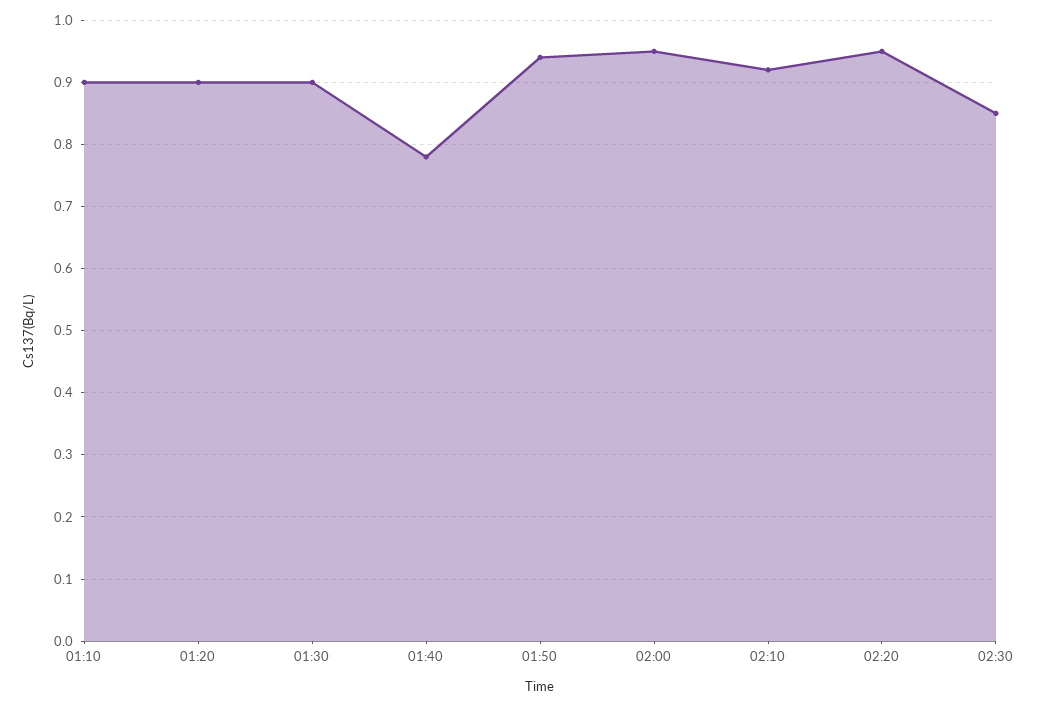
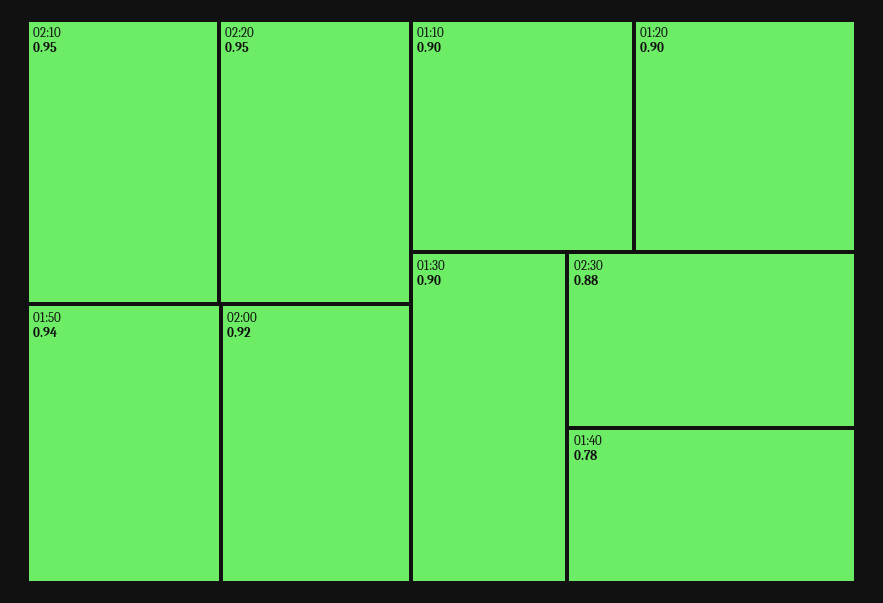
  {
    "01:10": 0.9,
    "01:20": 0.9,
    "01:30": 0.9,
    "01:40": 0.78,
    "01:50": 0.94,
-   "02:00": 0.95,
+   "02:00": 0.92,
-   "02:10": 0.92,
+   "02:10": 0.95,
    "02:20": 0.95,
-   "02:30": 0.85
+   "02:30": 0.88
  }

